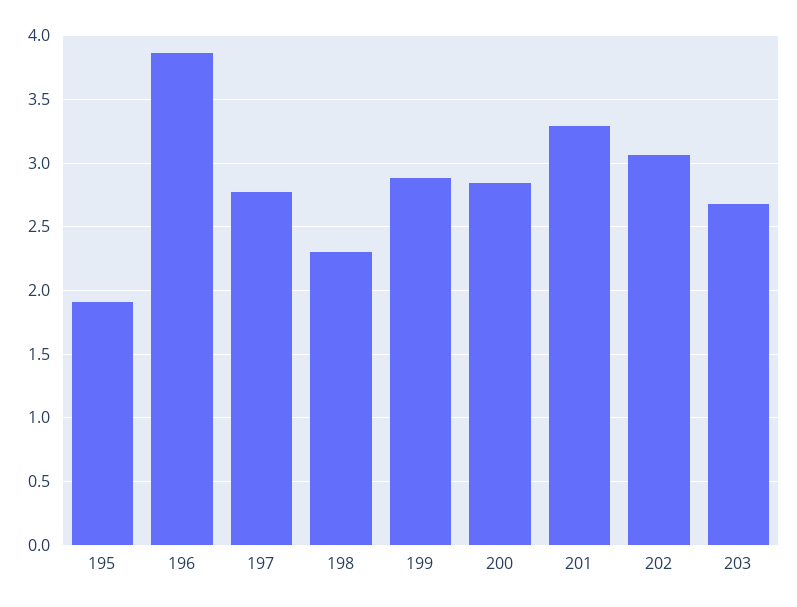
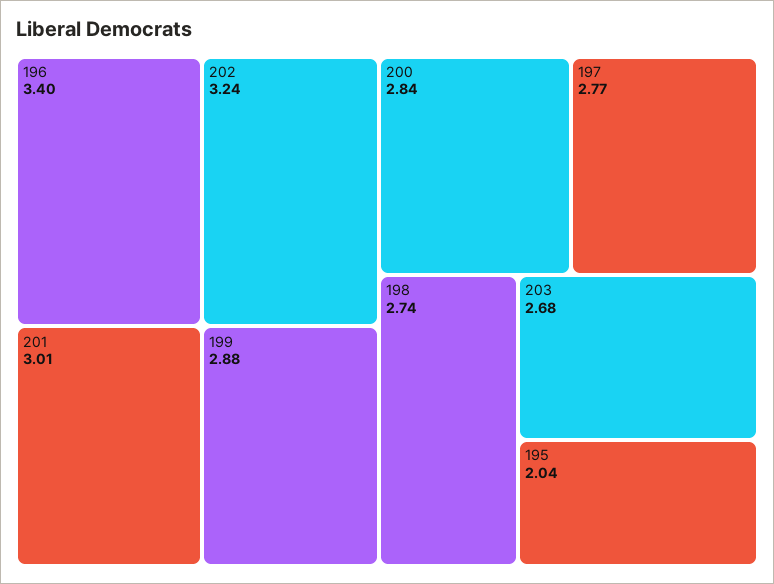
  {
-   "195": 1.9,
+   "195": 2.04,
-   "196": 3.85,
+   "196": 3.4,
    "197": 2.77,
-   "198": 2.3,
+   "198": 2.74,
    "199": 2.88,
    "200": 2.84,
-   "201": 3.3,
+   "201": 3.01,
-   "202": 3.05,
+   "202": 3.24,
    "203": 2.68
  }

